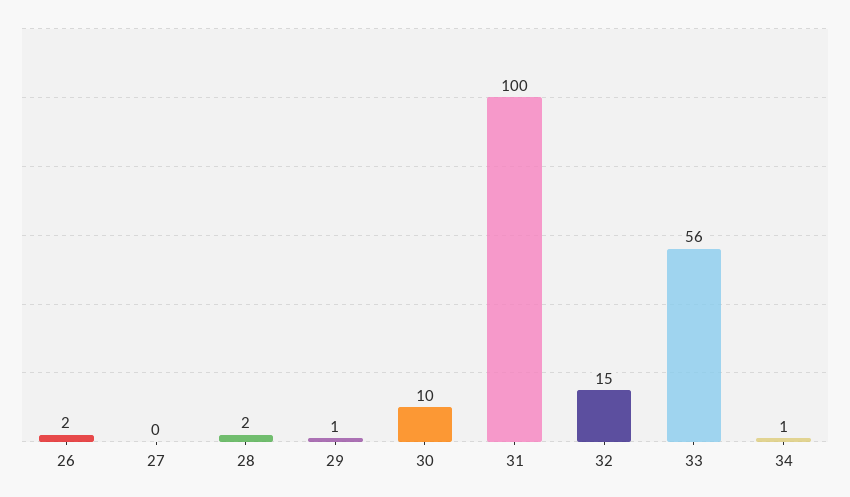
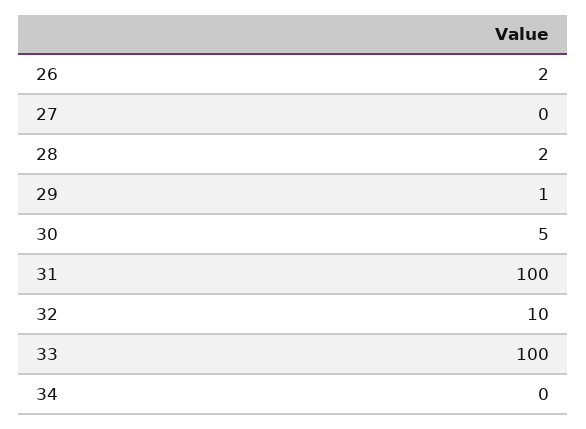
  {
    "26": 2,
    "27": 0,
    "28": 2,
    "29": 1,
-   "30": 10,
+   "30": 5,
    "31": 100,
-   "32": 15,
+   "32": 10,
-   "33": 56,
+   "33": 100,
-   "34": 1
+   "34": 0
  }

